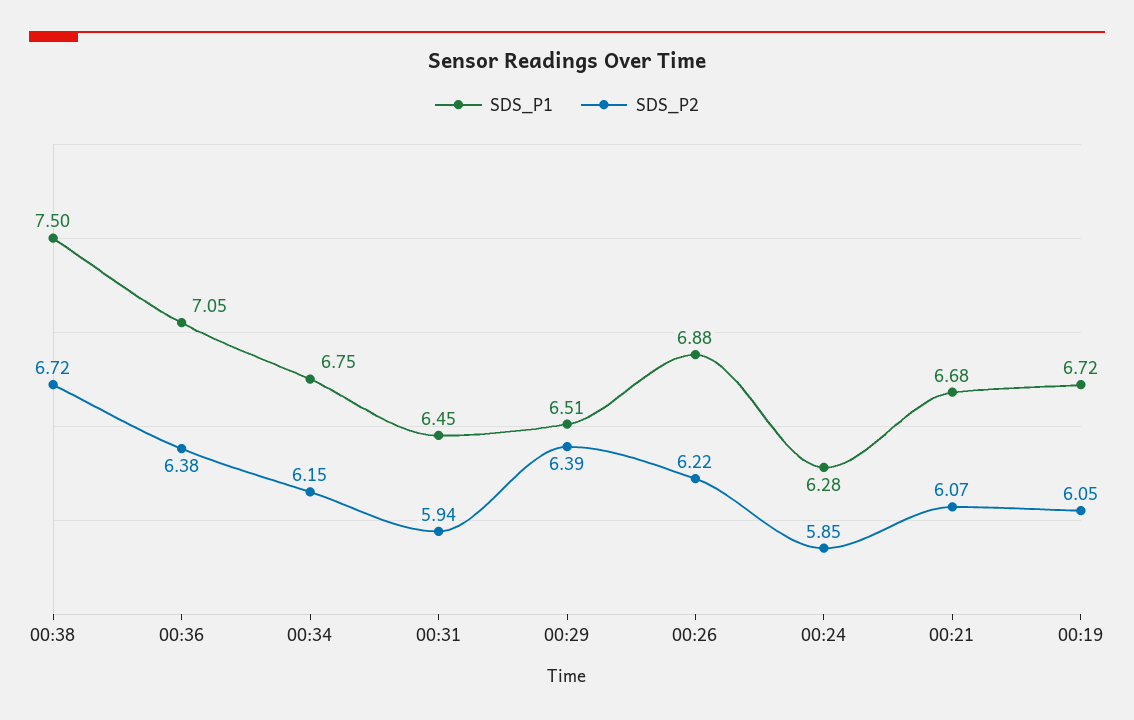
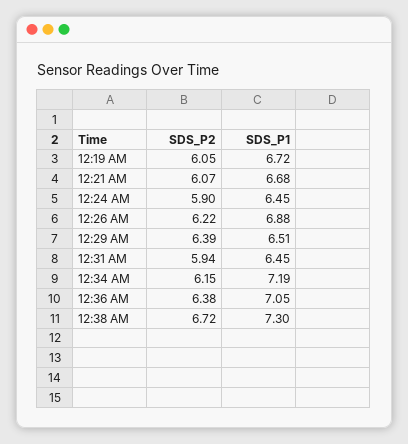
  {
    "SDS_P1": {
-     "00:38": 7.5,
+     "00:38": 7.3,
      "00:36": 7.05,
-     "00:34": 6.75,
+     "00:34": 7.19,
      "00:31": 6.45,
      "00:29": 6.51,
      "00:26": 6.88,
-     "00:24": 6.28,
+     "00:24": 6.45,
      "00:21": 6.68,
      "00:19": 6.72
    },
    "SDS_P2": {
      "00:38": 6.72,
      "00:36": 6.38,
      "00:34": 6.15,
      "00:31": 5.94,
      "00:29": 6.39,
      "00:26": 6.22,
-     "00:24": 5.85,
+     "00:24": 5.9,
      "00:21": 6.07,
      "00:19": 6.05
    }
  }

